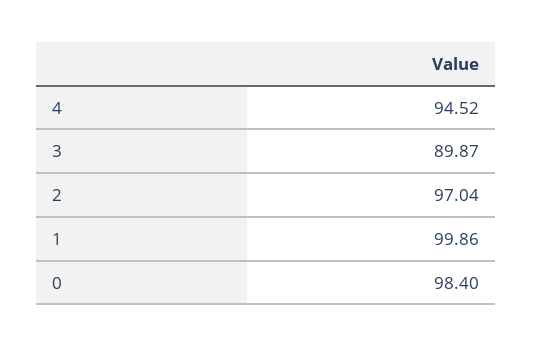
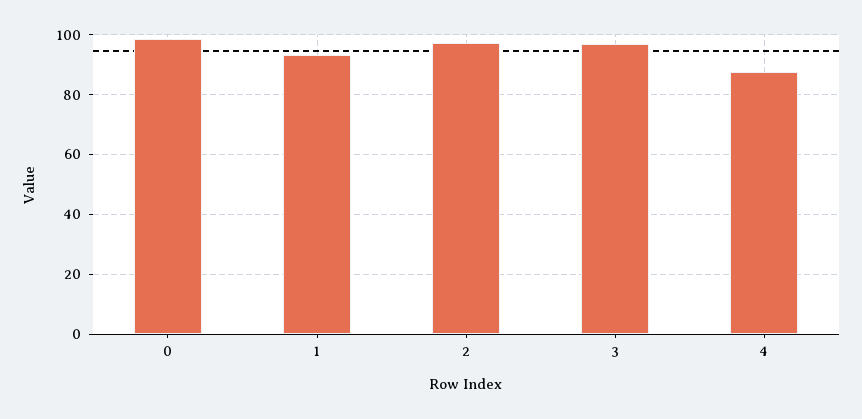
  {
-   "4": 94.52,
+   "4": 87.5,
-   "3": 89.87,
+   "3": 97.5,
    "2": 97.04,
-   "1": 99.86,
+   "1": 92.5,
    "0": 98.4
  }

